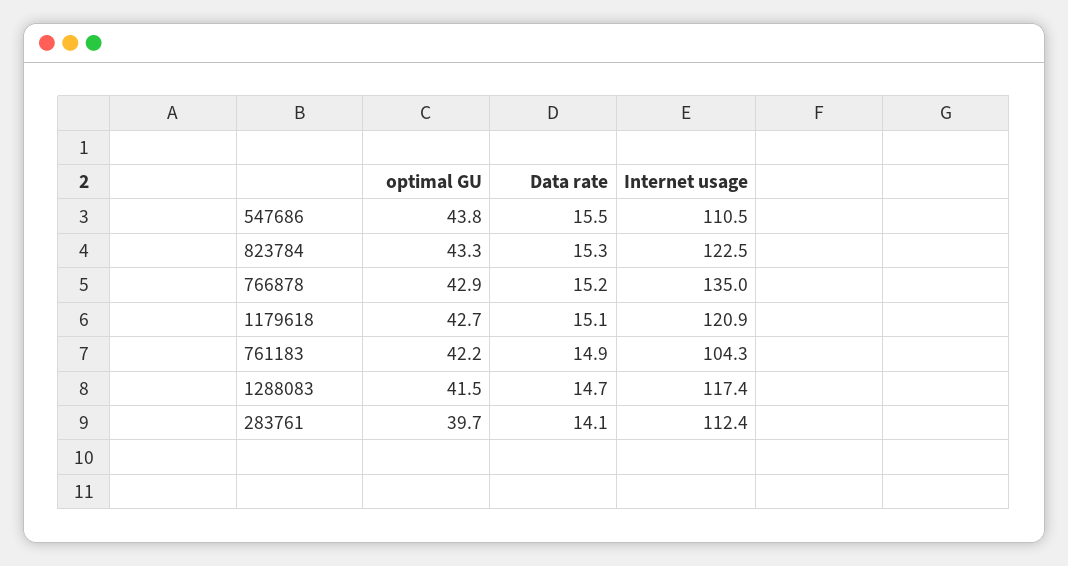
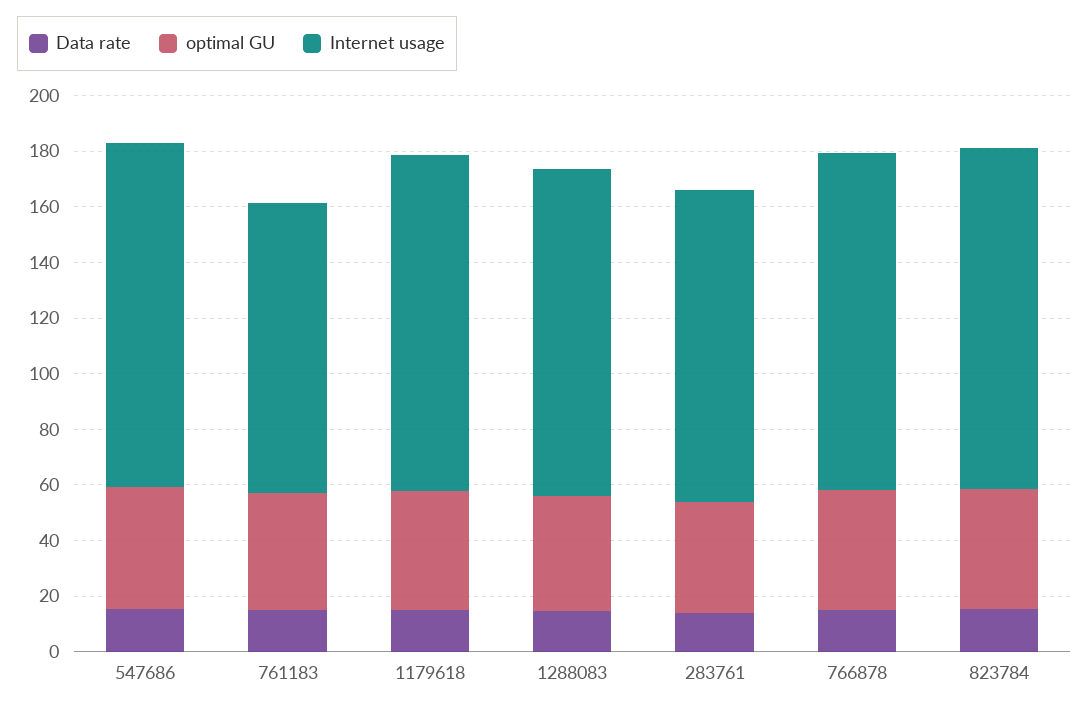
  {
    "optimal GU": {
      "547686": 43.8,
      "823784": 43.3,
      "766878": 42.9,
      "1179618": 42.7,
      "761183": 42.2,
      "1288083": 41.5,
      "283761": 39.7
    },
    "Data rate": {
      "547686": 15.5,
      "823784": 15.3,
      "766878": 15.2,
      "1179618": 15.1,
      "761183": 14.9,
      "1288083": 14.7,
      "283761": 14.1
    },
    "Internet usage": {
-     "547686": 110.5,
+     "547686": 125,
      "823784": 122.5,
-     "766878": 135,
+     "766878": 120,
      "1179618": 120.9,
      "761183": 104.3,
      "1288083": 117.4,
      "283761": 112.4
    }
  }

